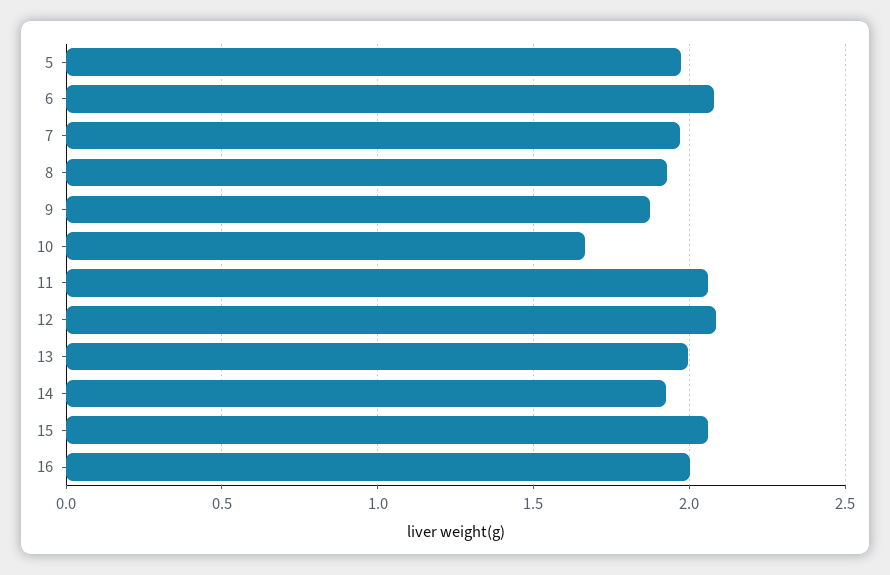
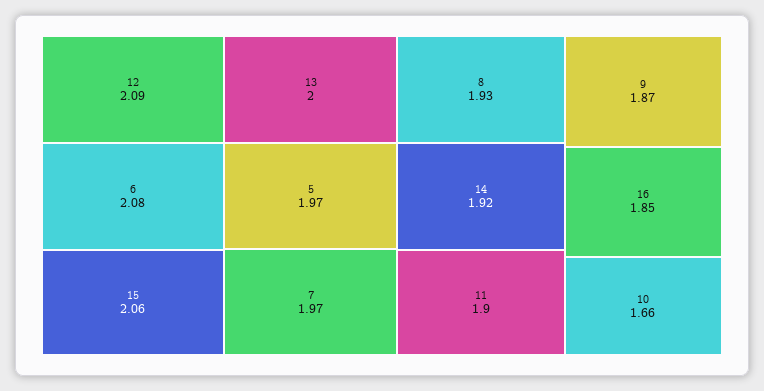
  {
    "5": 1.97,
    "6": 2.08,
    "7": 1.97,
    "8": 1.93,
    "9": 1.87,
    "10": 1.66,
-   "11": 2.05,
+   "11": 1.9,
    "12": 2.09,
    "13": 2,
    "14": 1.92,
    "15": 2.06,
-   "16": 2
+   "16": 1.85
  }

